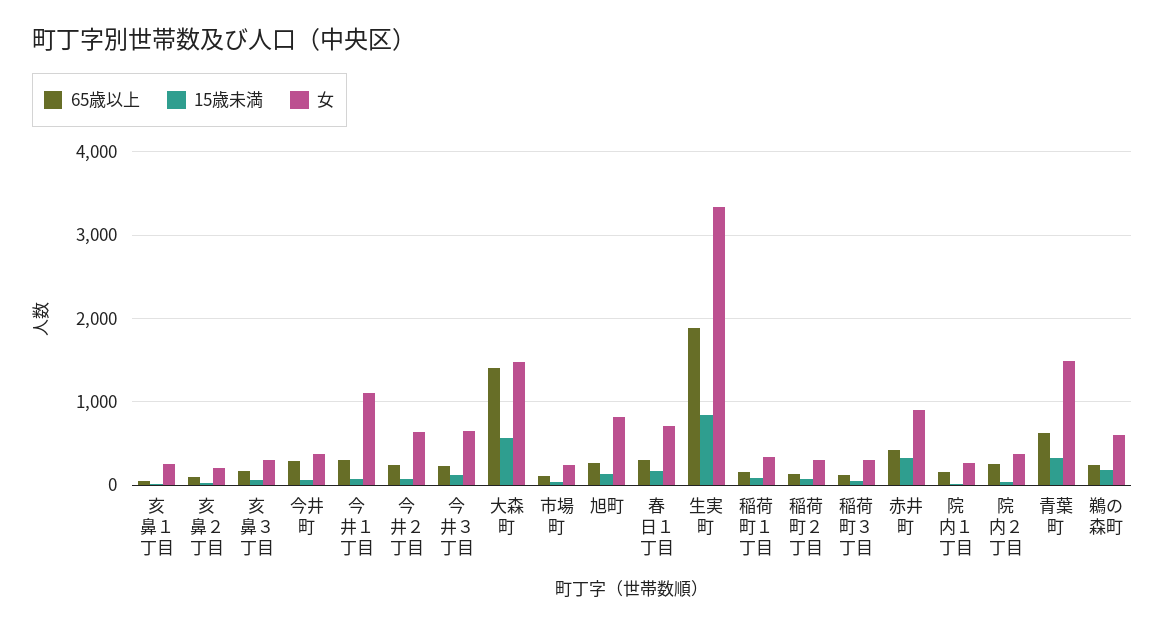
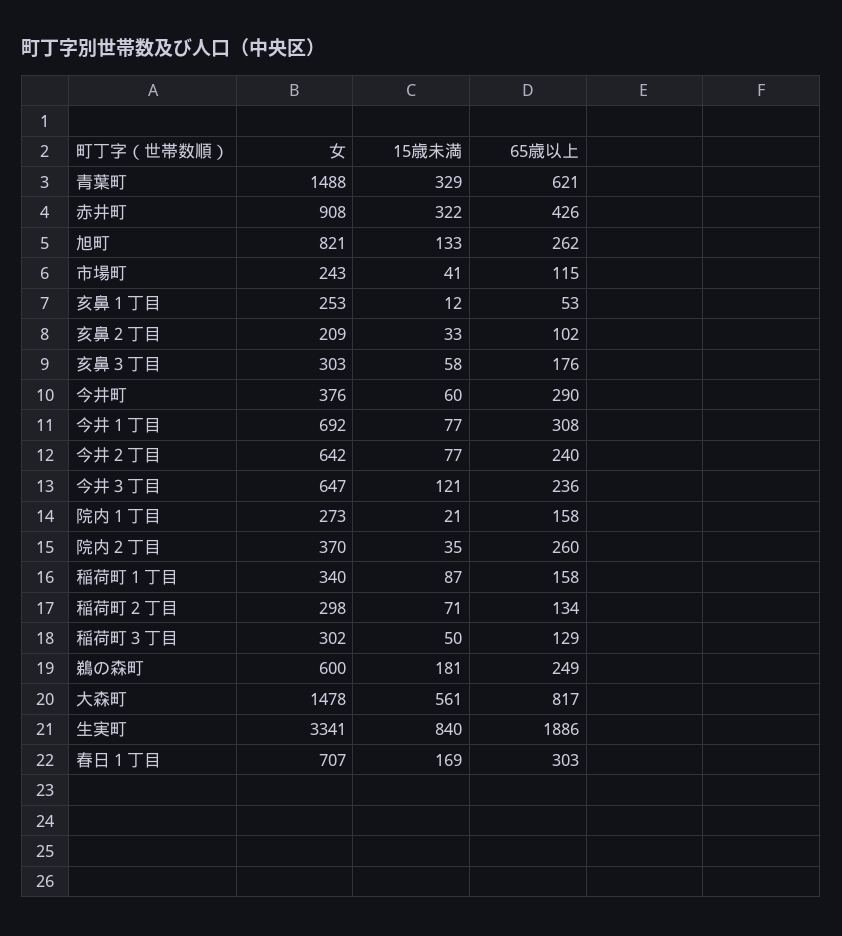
  {
    "65歳以上": {
      "亥鼻１丁目": 53,
      "亥鼻２丁目": 102,
      "亥鼻３丁目": 176,
      "今井町": 290,
      "今井１丁目": 308,
      "今井２丁目": 240,
      "今井３丁目": 236,
-     "大森町": 1400,
+     "大森町": 817,
      "市場町": 115,
      "旭町": 262,
      "春日１丁目": 303,
      "生実町": 1886,
      "稲荷町１丁目": 158,
      "稲荷町２丁目": 134,
      "稲荷町３丁目": 129,
      "赤井町": 426,
      "院内１丁目": 158,
      "院内２丁目": 260,
      "青葉町": 621,
      "鵜の森町": 249
    },
    "15歳未満": {
      "亥鼻１丁目": 12,
      "亥鼻２丁目": 33,
      "亥鼻３丁目": 58,
      "今井町": 60,
      "今井１丁目": 77,
      "今井２丁目": 77,
      "今井３丁目": 121,
      "大森町": 561,
      "市場町": 41,
      "旭町": 133,
      "春日１丁目": 169,
      "生実町": 840,
      "稲荷町１丁目": 87,
      "稲荷町２丁目": 71,
      "稲荷町３丁目": 50,
      "赤井町": 322,
      "院内１丁目": 21,
      "院内２丁目": 35,
      "青葉町": 329,
      "鵜の森町": 181
    },
    "女": {
      "亥鼻１丁目": 253,
      "亥鼻２丁目": 209,
      "亥鼻３丁目": 303,
      "今井町": 376,
-     "今井１丁目": 1100,
+     "今井１丁目": 692,
      "今井２丁目": 642,
      "今井３丁目": 647,
      "大森町": 1478,
      "市場町": 243,
      "旭町": 821,
      "春日１丁目": 707,
      "生実町": 3341,
      "稲荷町１丁目": 340,
      "稲荷町２丁目": 298,
      "稲荷町３丁目": 302,
      "赤井町": 908,
      "院内１丁目": 273,
      "院内２丁目": 370,
      "青葉町": 1488,
      "鵜の森町": 600
    }
  }

